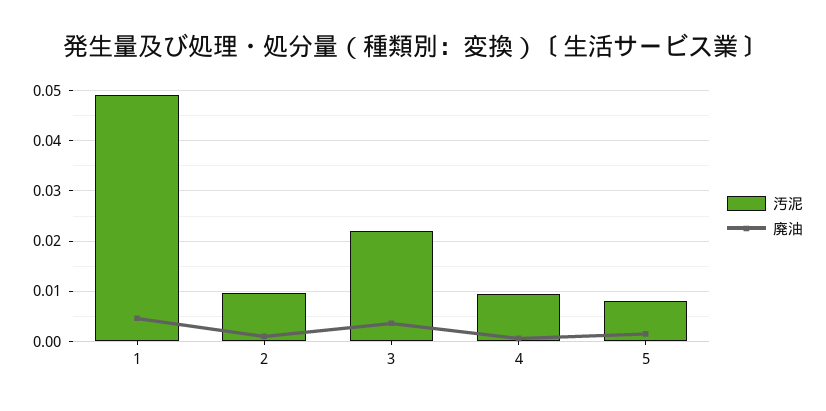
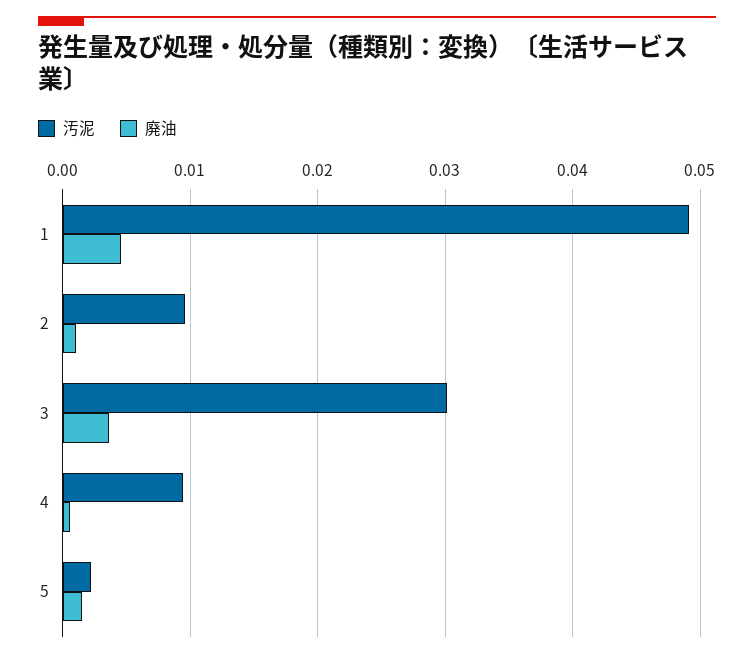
  {
    "汚泥": {
      "1": 0.049,
      "2": 0.01,
-     "3": 0.022,
+     "3": 0.03,
      "4": 0.009,
-     "5": 0.008
+     "5": 0.002
    },
    "廃油": {
      "1": 0.005,
      "2": 0.001,
      "3": 0.004,
      "4": 0.001,
      "5": 0.002
    }
  }

